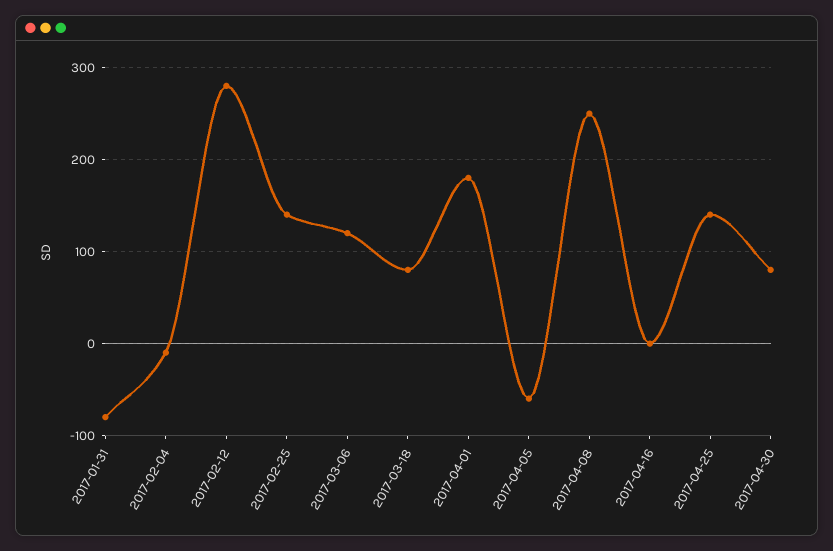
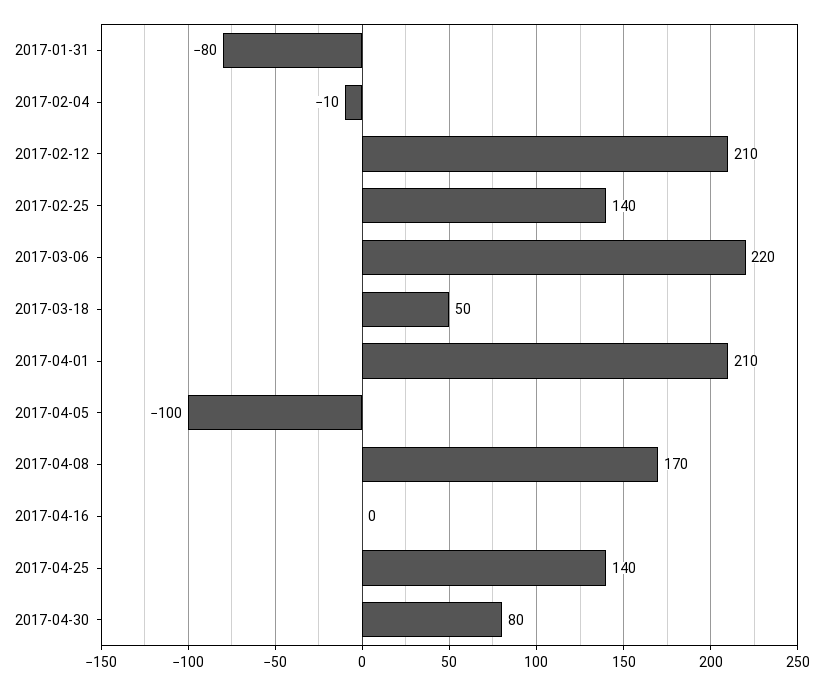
  {
    "2017-01-31": -80,
    "2017-02-04": -10,
-   "2017-02-12": 280,
+   "2017-02-12": 210,
    "2017-02-25": 140,
-   "2017-03-06": 120,
+   "2017-03-06": 220,
-   "2017-03-18": 80,
+   "2017-03-18": 50,
-   "2017-04-01": 180,
+   "2017-04-01": 210,
-   "2017-04-05": -60,
+   "2017-04-05": -100,
-   "2017-04-08": 250,
+   "2017-04-08": 170,
    "2017-04-16": 0,
    "2017-04-25": 140,
    "2017-04-30": 80
  }

